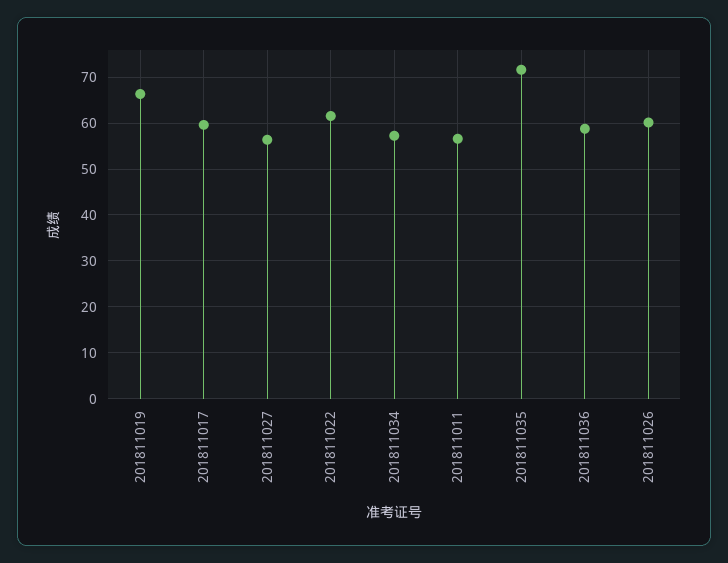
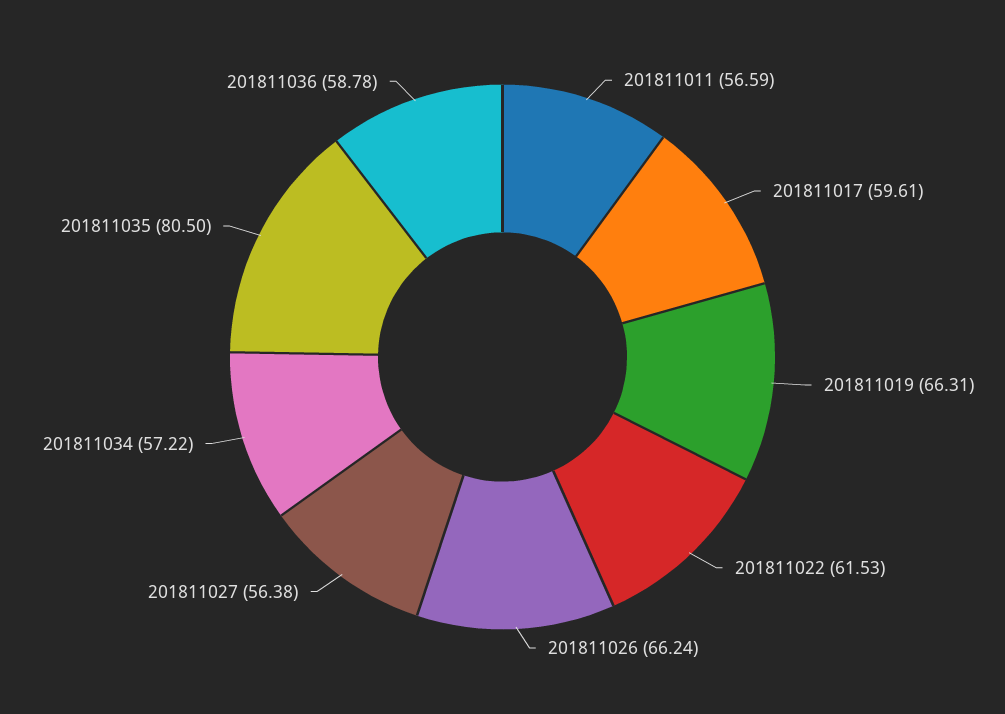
  {
    "201811019": 66.31,
    "201811017": 59.61,
    "201811027": 56.38,
    "201811022": 61.53,
    "201811034": 57.22,
    "201811011": 56.59,
-   "201811035": 72,
+   "201811035": 80.5,
    "201811036": 58.78,
-   "201811026": 60
+   "201811026": 66.24
  }

